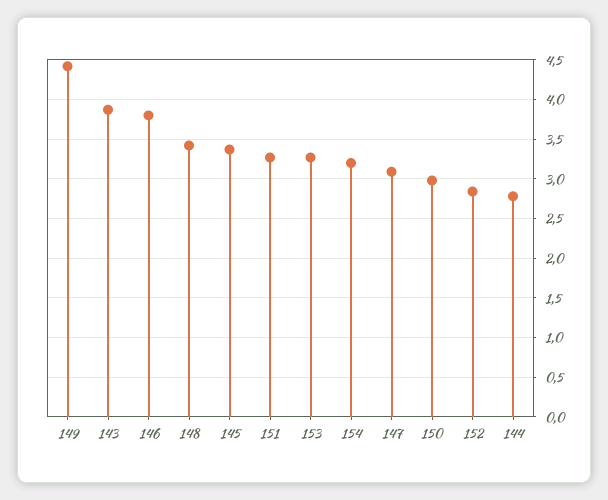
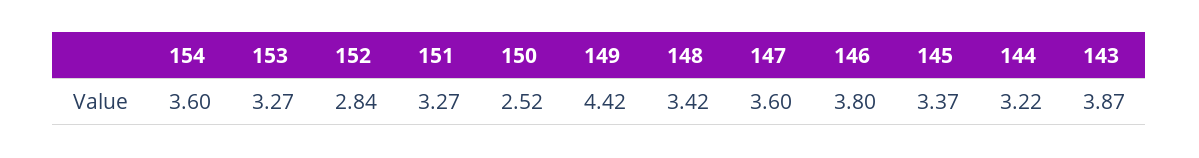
  {
    "149": 4.42,
    "143": 3.87,
    "146": 3.8,
    "148": 3.42,
    "145": 3.37,
    "151": 3.27,
    "153": 3.27,
-   "154": 3.2,
+   "154": 3.6,
-   "147": 3.1,
+   "147": 3.6,
-   "150": 3,
+   "150": 2.52,
    "152": 2.84,
-   "144": 2.8
+   "144": 3.22
  }

